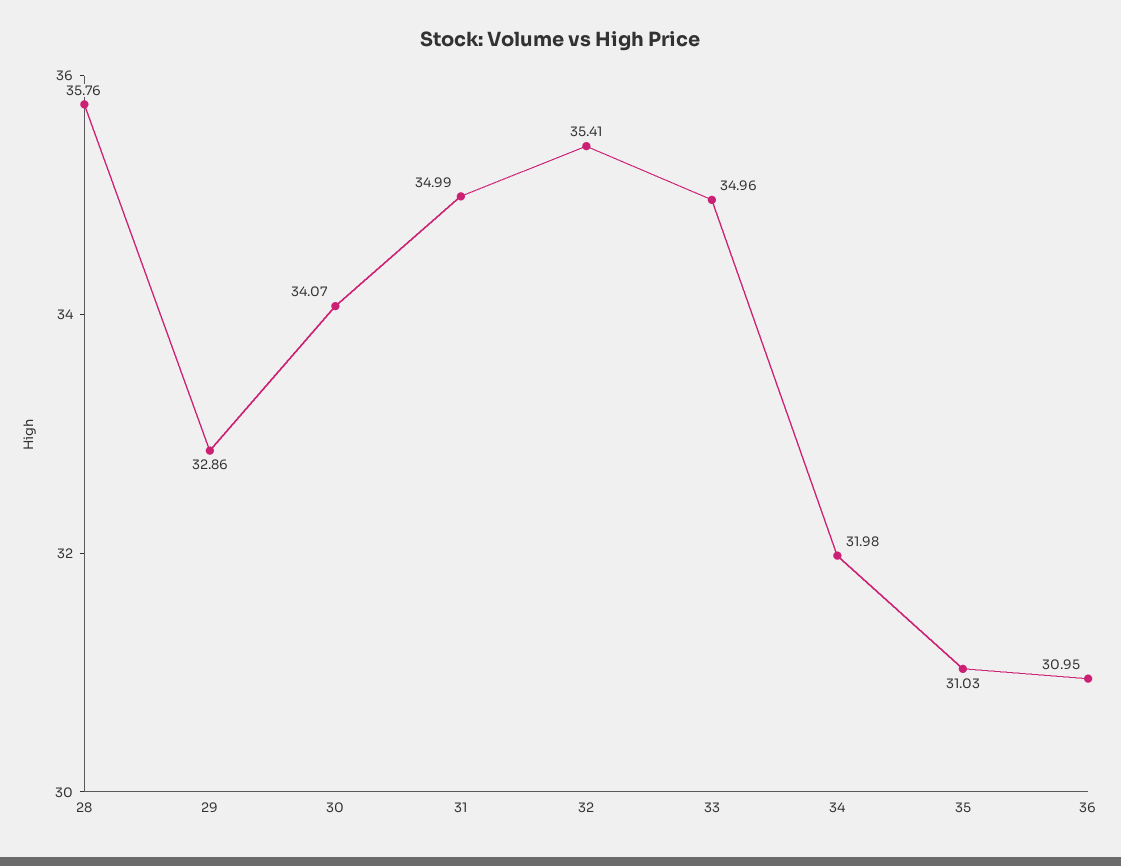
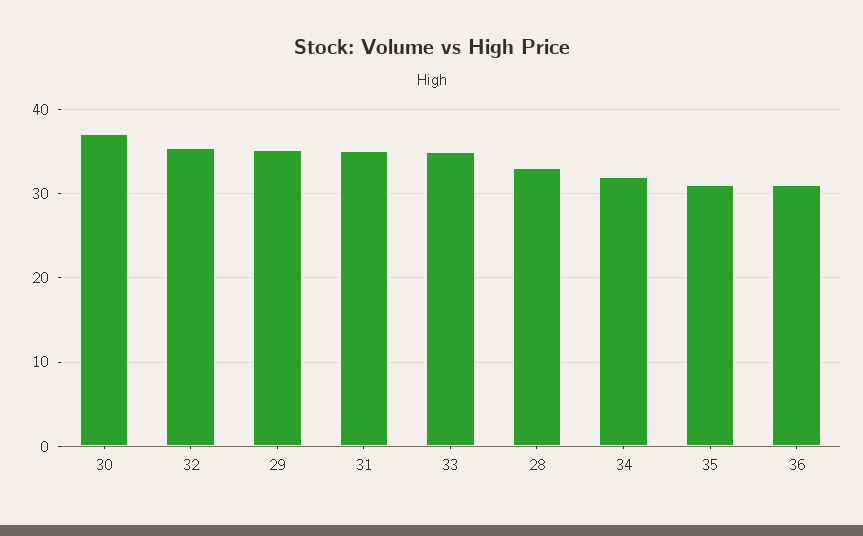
  {
-   "28": 35.76,
+   "28": 33,
-   "29": 32.86,
+   "29": 35,
-   "30": 34.07,
+   "30": 37,
    "31": 34.99,
    "32": 35.41,
    "33": 34.96,
    "34": 31.98,
    "35": 31.03,
    "36": 30.95
  }

